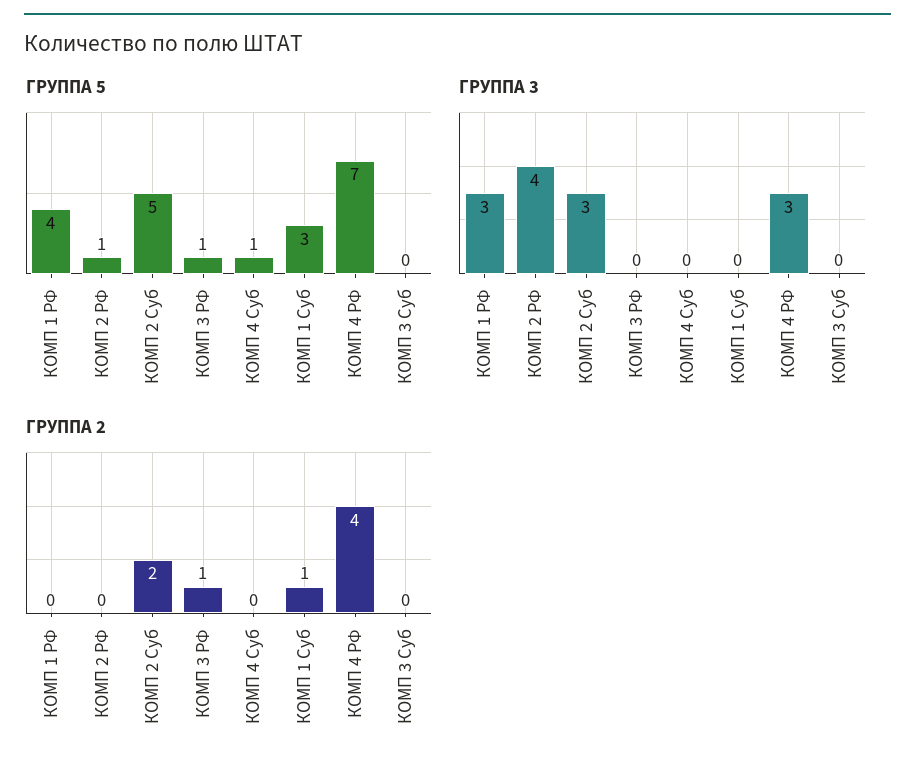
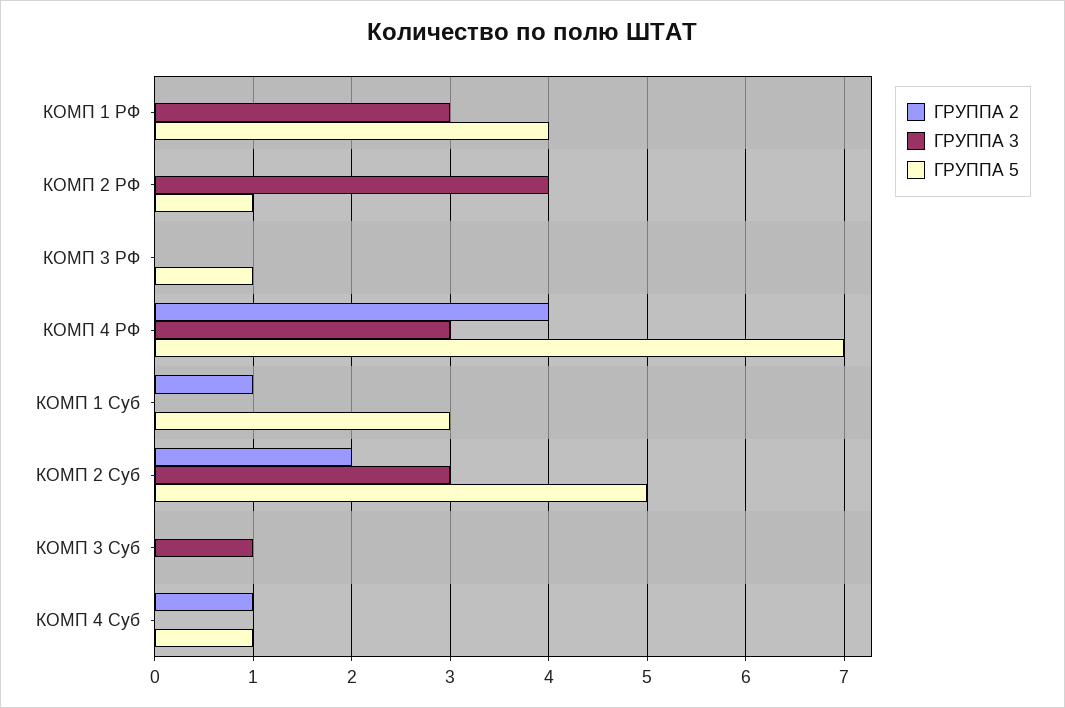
  {
    "ГРУППА 5": {
      "КОМП 1 РФ": 4,
      "КОМП 2 РФ": 1,
      "КОМП 2 Суб": 5,
      "КОМП 3 РФ": 1,
      "КОМП 4 Суб": 1,
      "КОМП 1 Суб": 3,
      "КОМП 4 РФ": 7,
      "КОМП 3 Суб": 0
    },
    "ГРУППА 3": {
      "КОМП 1 РФ": 3,
      "КОМП 2 РФ": 4,
      "КОМП 2 Суб": 3,
      "КОМП 3 РФ": 0,
      "КОМП 4 Суб": 0,
      "КОМП 1 Суб": 0,
      "КОМП 4 РФ": 3,
-     "КОМП 3 Суб": 0
+     "КОМП 3 Суб": 1
    },
    "ГРУППА 2": {
      "КОМП 1 РФ": 0,
      "КОМП 2 РФ": 0,
      "КОМП 2 Суб": 2,
-     "КОМП 3 РФ": 1,
+     "КОМП 3 РФ": 0,
-     "КОМП 4 Суб": 0,
+     "КОМП 4 Суб": 1,
      "КОМП 1 Суб": 1,
      "КОМП 4 РФ": 4,
      "КОМП 3 Суб": 0
    }
  }

